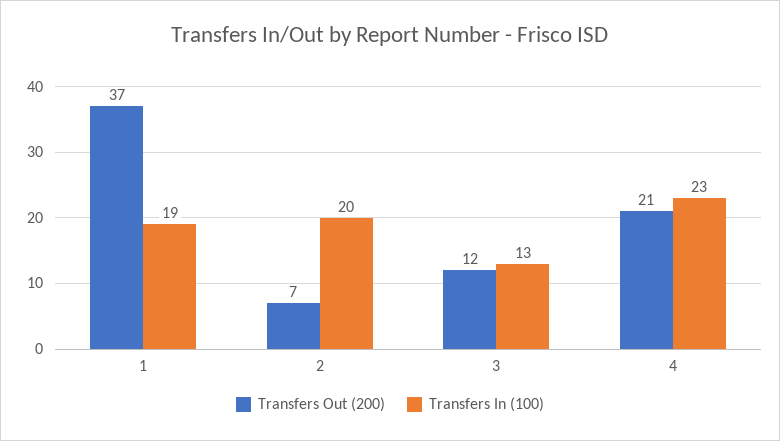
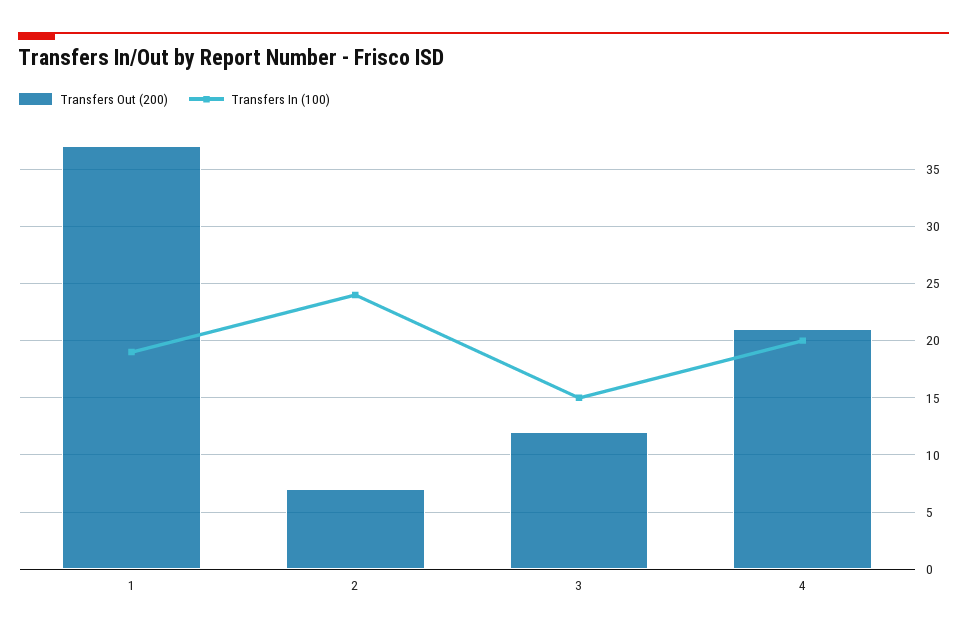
  {
    "Transfers Out (200)": {
      "1": 37,
      "2": 7,
      "3": 12,
      "4": 21
    },
    "Transfers In (100)": {
      "1": 19,
-     "2": 20,
+     "2": 24,
-     "3": 13,
+     "3": 15,
-     "4": 23
+     "4": 20
    }
  }

